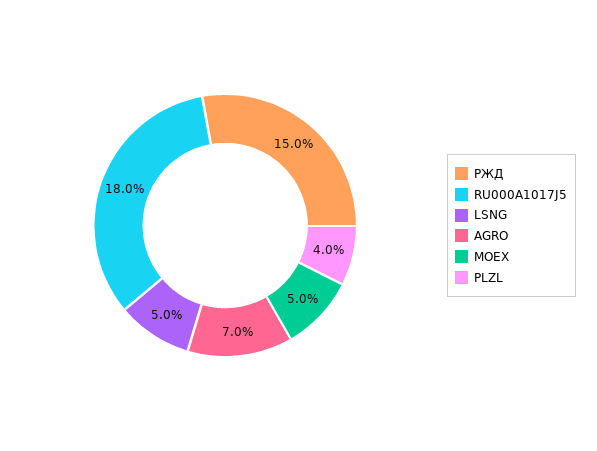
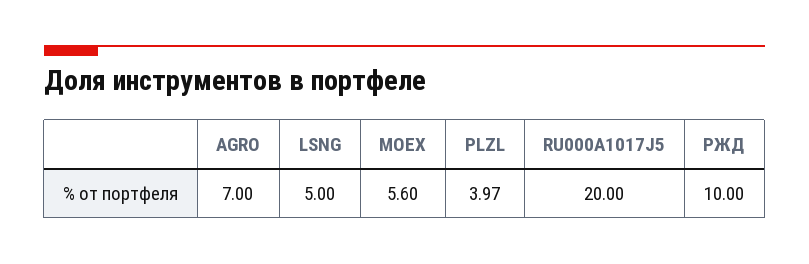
  {
-   "РЖД": 15,
+   "РЖД": 10,
-   "RU000A1017J5": 18,
+   "RU000A1017J5": 20,
    "LSNG": 5,
    "AGRO": 7,
-   "MOEX": 5,
+   "MOEX": 5.6,
    "PLZL": 3.97
  }

